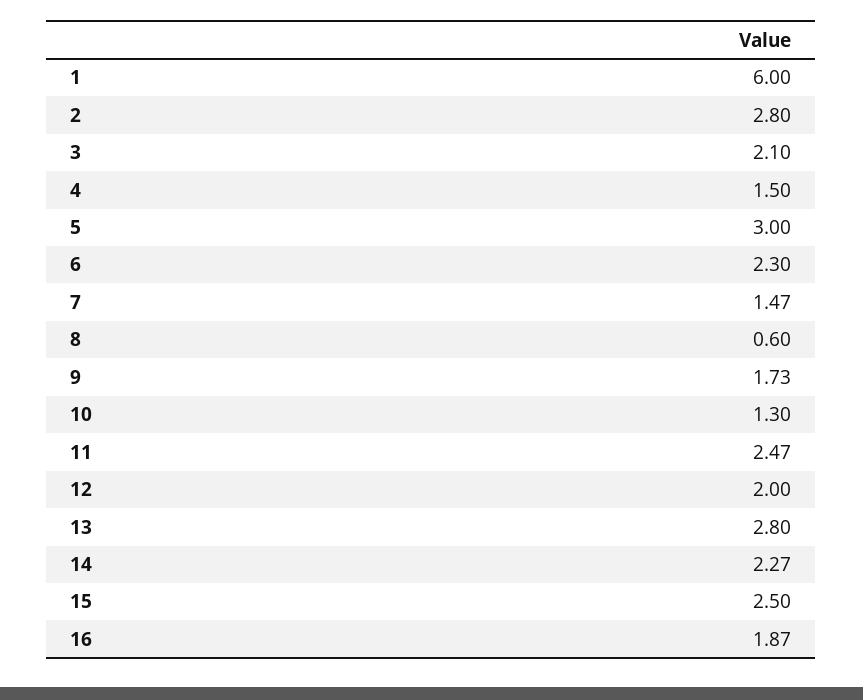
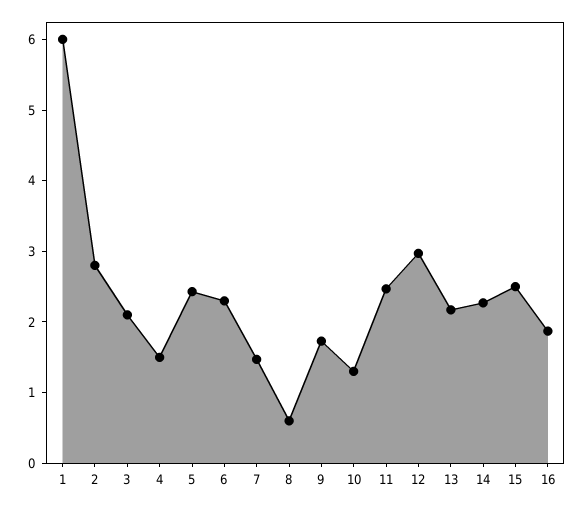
  {
    "1": 6,
    "2": 2.8,
    "3": 2.1,
    "4": 1.5,
-   "5": 3,
+   "5": 2.4,
    "6": 2.3,
    "7": 1.47,
    "8": 0.6,
    "9": 1.73,
    "10": 1.3,
    "11": 2.47,
-   "12": 2,
+   "12": 3,
-   "13": 2.8,
+   "13": 2.2,
    "14": 2.27,
    "15": 2.5,
    "16": 1.87
  }

